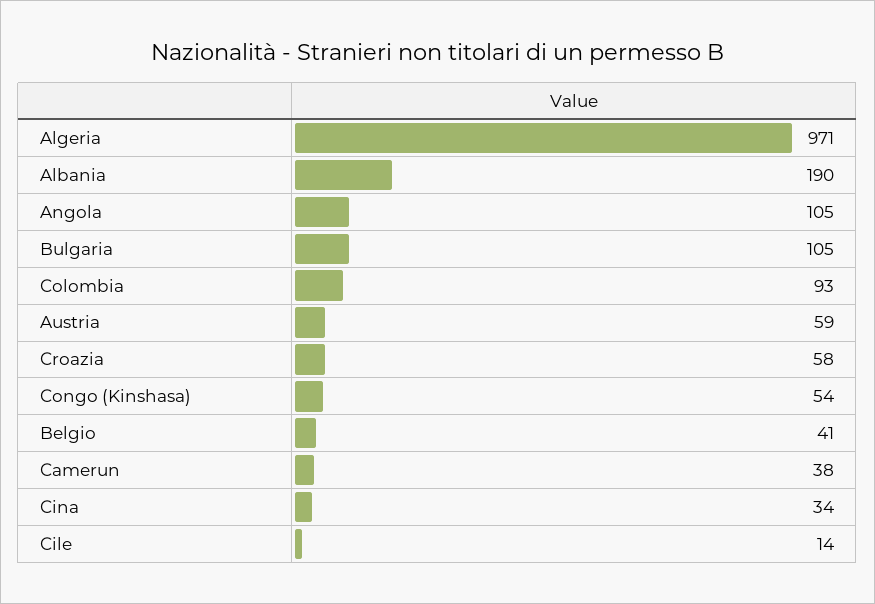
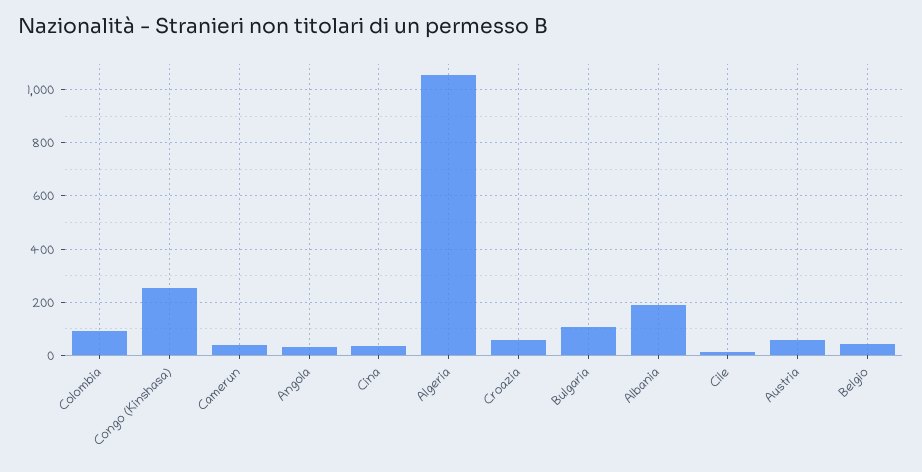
  {
-   "Algeria": 971,
+   "Algeria": 1050,
    "Albania": 190,
-   "Angola": 105,
+   "Angola": 25,
    "Bulgaria": 105,
    "Colombia": 93,
    "Austria": 59,
    "Croazia": 58,
-   "Congo (Kinshasa)": 54,
+   "Congo (Kinshasa)": 250,
    "Belgio": 41,
    "Camerun": 38,
    "Cina": 34,
    "Cile": 14
  }

